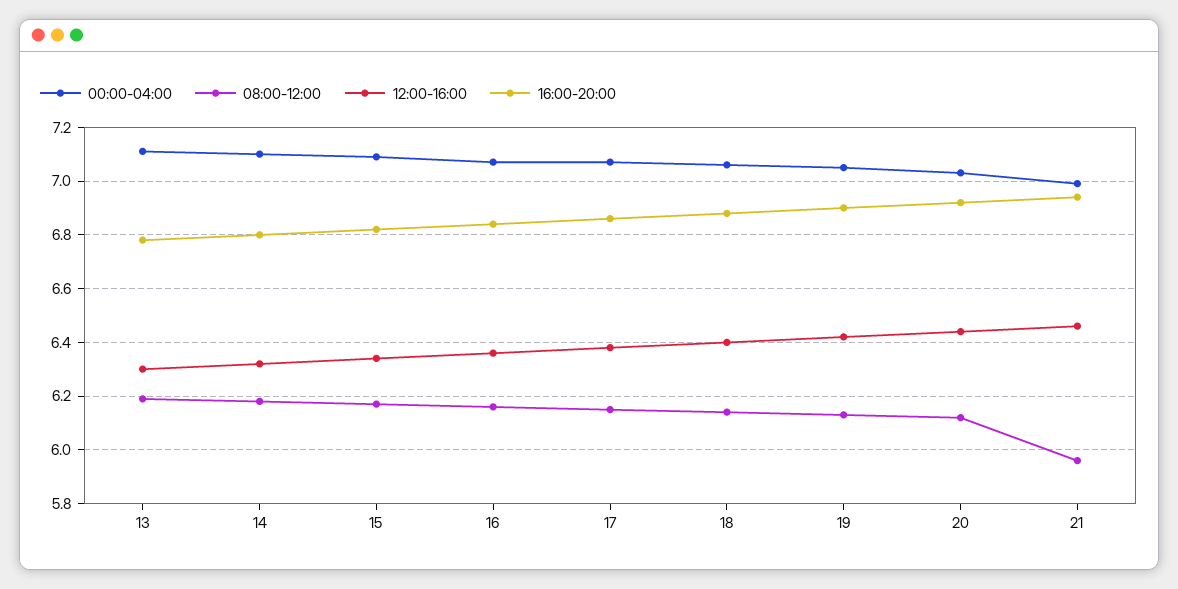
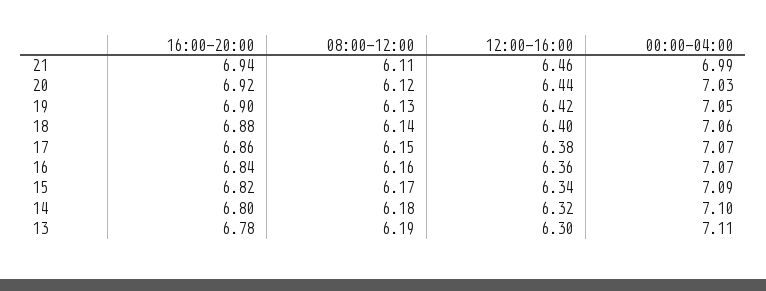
  {
    "00:00-04:00": {
      "13": 7.11,
      "14": 7.1,
      "15": 7.09,
      "16": 7.07,
      "17": 7.07,
      "18": 7.06,
      "19": 7.05,
      "20": 7.03,
      "21": 6.99
    },
    "08:00-12:00": {
      "13": 6.19,
      "14": 6.18,
      "15": 6.17,
      "16": 6.16,
      "17": 6.15,
      "18": 6.14,
      "19": 6.13,
      "20": 6.12,
-     "21": 5.95
+     "21": 6.11
    },
    "12:00-16:00": {
      "13": 6.3,
      "14": 6.32,
      "15": 6.34,
      "16": 6.36,
      "17": 6.38,
      "18": 6.4,
      "19": 6.42,
      "20": 6.44,
      "21": 6.46
    },
    "16:00-20:00": {
      "13": 6.78,
      "14": 6.8,
      "15": 6.82,
      "16": 6.84,
      "17": 6.86,
      "18": 6.88,
      "19": 6.9,
      "20": 6.92,
      "21": 6.94
    }
  }

